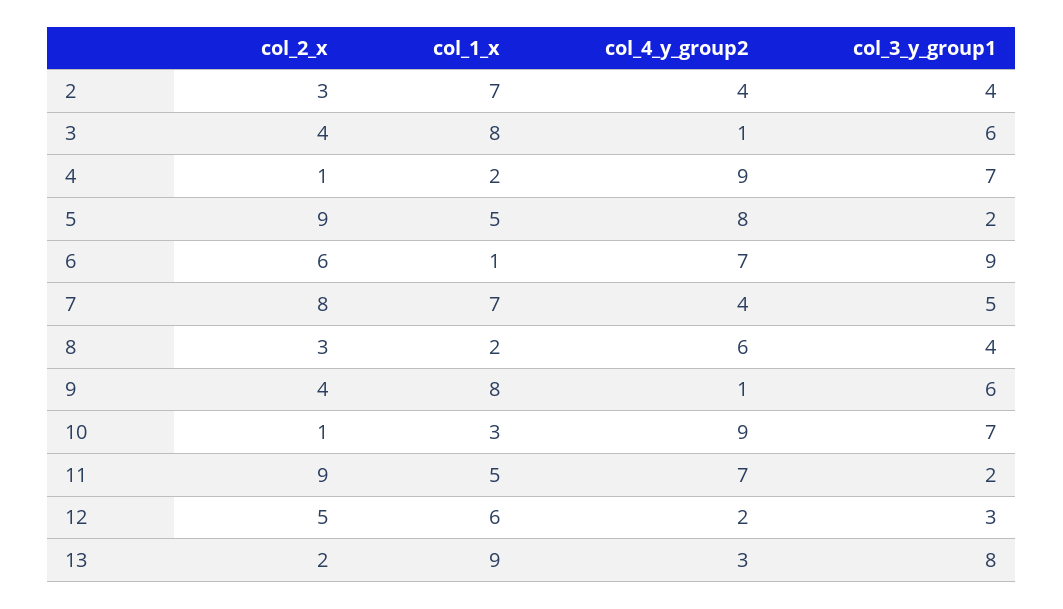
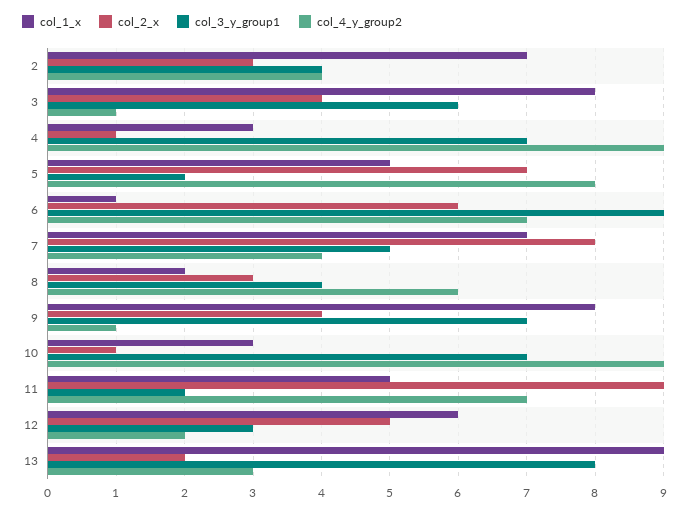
  {
    "col_2_x": {
      "2": 3,
      "3": 4,
      "4": 1,
-     "5": 9,
+     "5": 7,
      "6": 6,
      "7": 8,
      "8": 3,
      "9": 4,
      "10": 1,
      "11": 9,
      "12": 5,
      "13": 2
    },
    "col_1_x": {
      "2": 7,
      "3": 8,
-     "4": 2,
+     "4": 3,
      "5": 5,
      "6": 1,
      "7": 7,
      "8": 2,
      "9": 8,
      "10": 3,
      "11": 5,
      "12": 6,
      "13": 9
    },
    "col_4_y_group2": {
      "2": 4,
      "3": 1,
      "4": 9,
      "5": 8,
      "6": 7,
      "7": 4,
      "8": 6,
      "9": 1,
      "10": 9,
      "11": 7,
      "12": 2,
      "13": 3
    },
    "col_3_y_group1": {
      "2": 4,
      "3": 6,
      "4": 7,
      "5": 2,
      "6": 9,
      "7": 5,
      "8": 4,
-     "9": 6,
+     "9": 7,
      "10": 7,
      "11": 2,
      "12": 3,
      "13": 8
    }
  }

